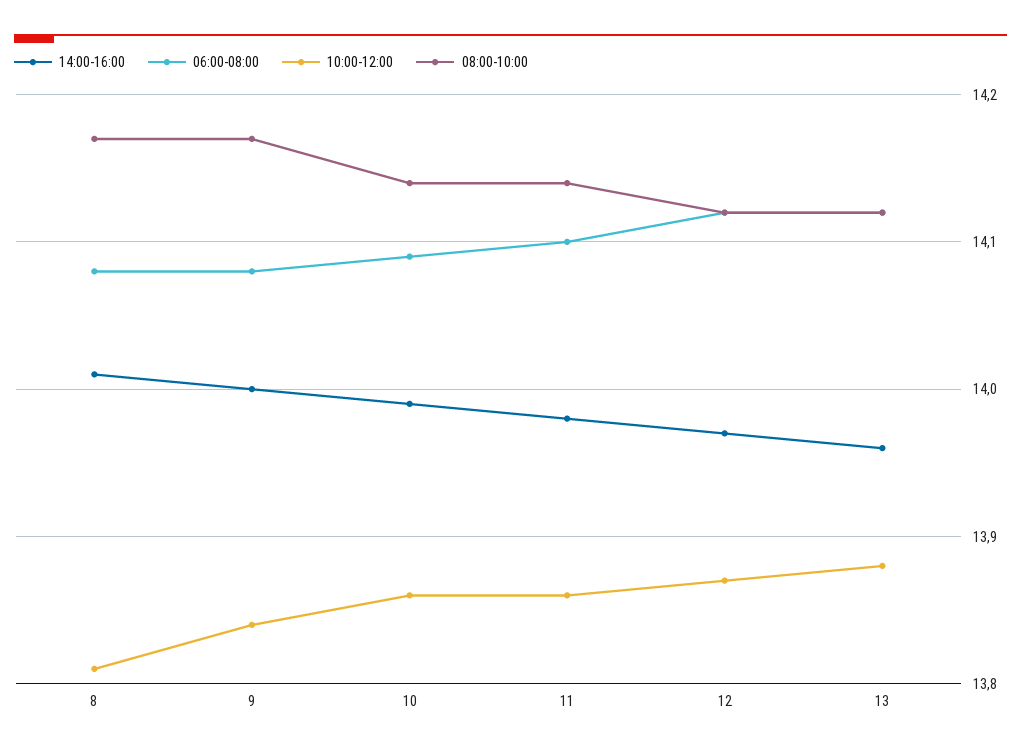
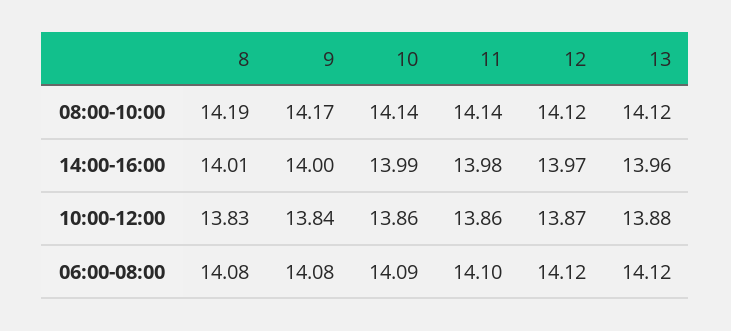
  {
    "14:00-16:00": {
      "8": 14.01,
      "9": 14,
      "10": 13.99,
      "11": 13.98,
      "12": 13.97,
      "13": 13.96
    },
    "06:00-08:00": {
      "8": 14.08,
      "9": 14.08,
      "10": 14.09,
      "11": 14.1,
      "12": 14.12,
      "13": 14.12
    },
    "10:00-12:00": {
-     "8": 13.81,
+     "8": 13.83,
      "9": 13.84,
      "10": 13.86,
      "11": 13.86,
      "12": 13.87,
      "13": 13.88
    },
    "08:00-10:00": {
-     "8": 14.17,
+     "8": 14.19,
      "9": 14.17,
      "10": 14.14,
      "11": 14.14,
      "12": 14.12,
      "13": 14.12
    }
  }

